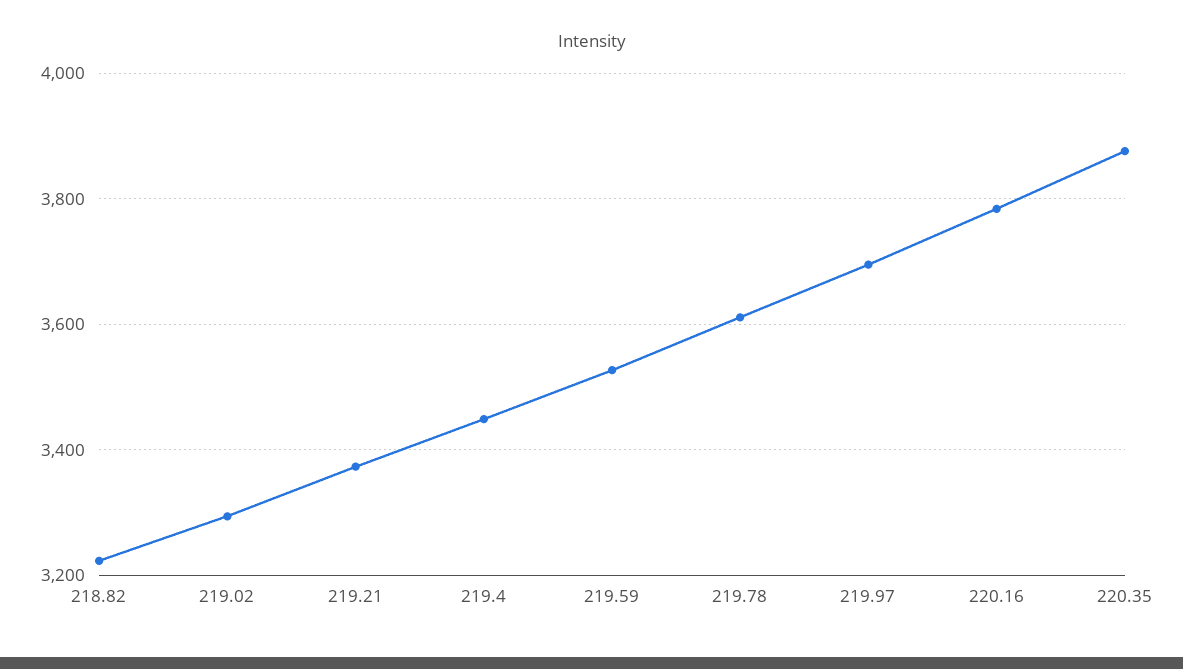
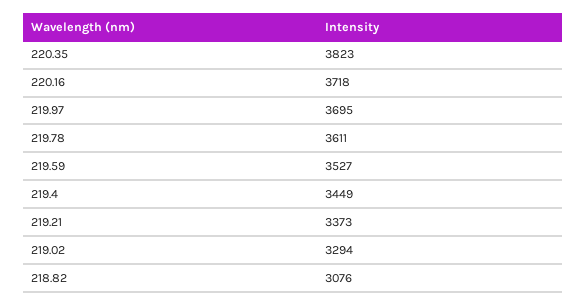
  {
-   "218.82": 3220,
+   "218.82": 3076,
    "219.02": 3294,
    "219.21": 3373,
    "219.4": 3449,
    "219.59": 3527,
    "219.78": 3611,
    "219.97": 3695,
-   "220.16": 3780,
+   "220.16": 3718,
-   "220.35": 3880
+   "220.35": 3823
  }

